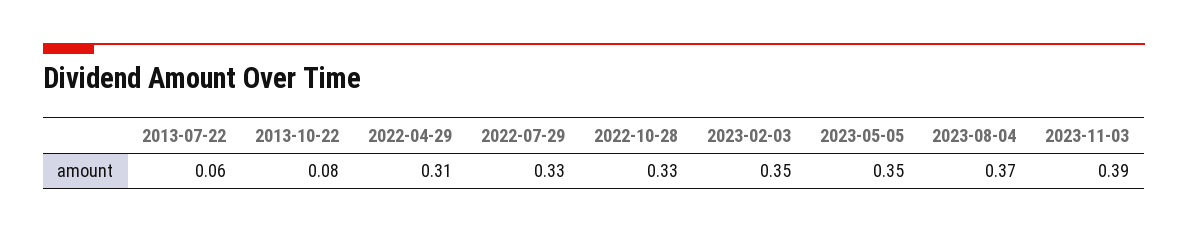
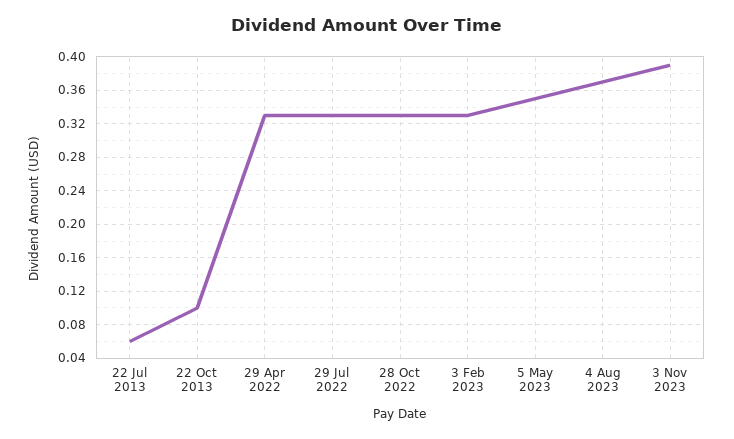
  {
    "2013-07-22": 0.06,
-   "2013-10-22": 0.08,
+   "2013-10-22": 0.1,
-   "2022-04-29": 0.31,
+   "2022-04-29": 0.33,
    "2022-07-29": 0.33,
    "2022-10-28": 0.33,
-   "2023-02-03": 0.35,
+   "2023-02-03": 0.33,
    "2023-05-05": 0.35,
    "2023-08-04": 0.37,
    "2023-11-03": 0.39
  }

